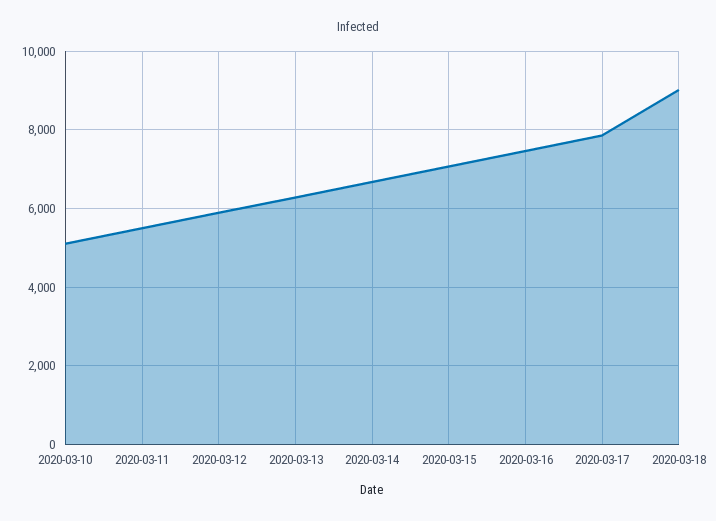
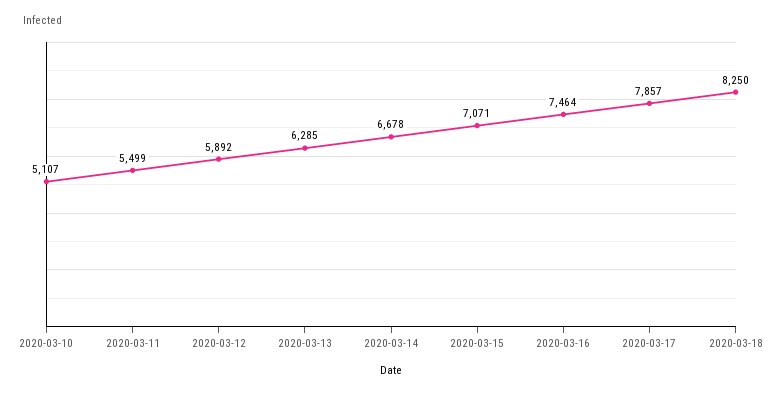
  {
    "2020-03-10": 5107,
    "2020-03-11": 5499,
    "2020-03-12": 5892,
    "2020-03-13": 6285,
    "2020-03-14": 6678,
    "2020-03-15": 7071,
    "2020-03-16": 7464,
    "2020-03-17": 7857,
-   "2020-03-18": 9000
+   "2020-03-18": 8250
  }

